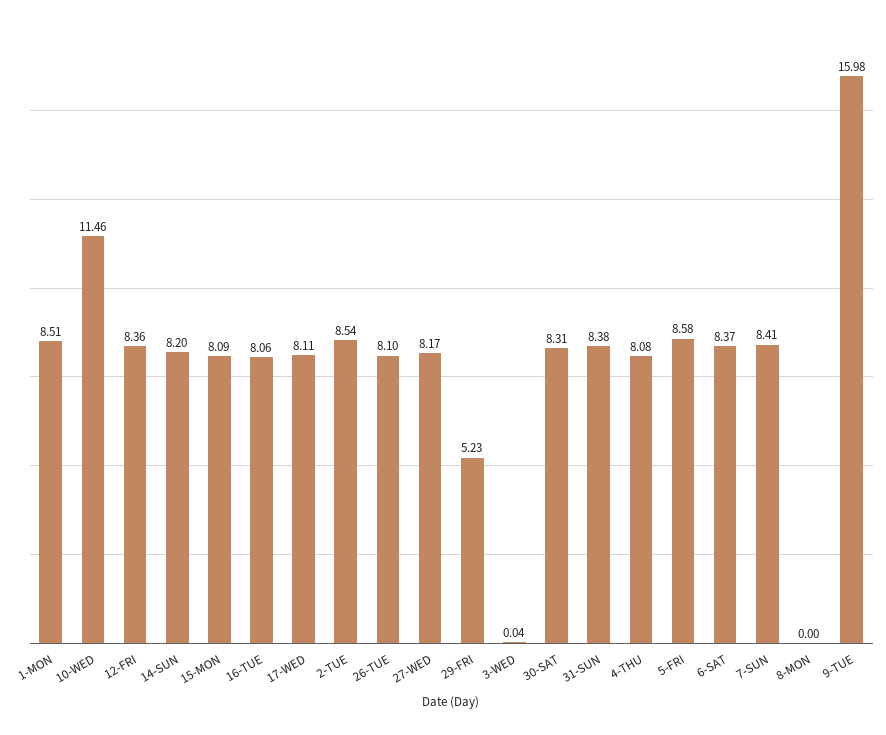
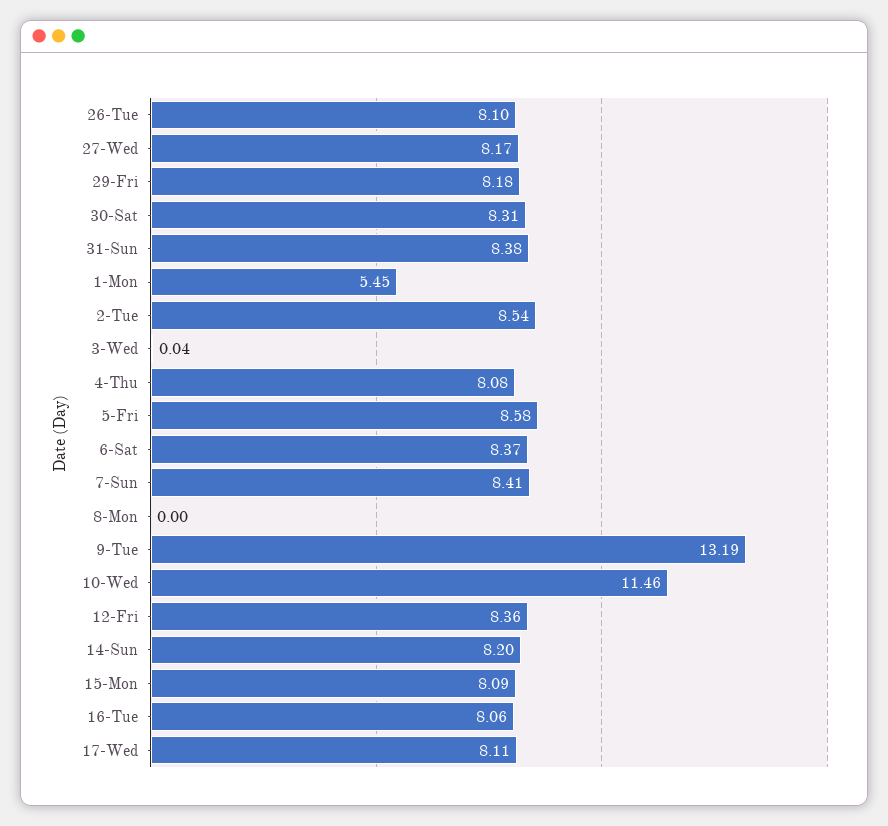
  {
-   "1-MON": 8.51,
+   "1-MON": 5.45,
    "10-WED": 11.46,
    "12-FRI": 8.36,
    "14-SUN": 8.2,
    "15-MON": 8.09,
    "16-TUE": 8.06,
    "17-WED": 8.11,
    "2-TUE": 8.54,
    "26-TUE": 8.1,
    "27-WED": 8.17,
-   "29-FRI": 5.23,
+   "29-FRI": 8.18,
    "3-WED": 0.04,
    "30-SAT": 8.31,
    "31-SUN": 8.38,
    "4-THU": 8.08,
    "5-FRI": 8.58,
    "6-SAT": 8.37,
    "7-SUN": 8.41,
    "8-MON": 0,
-   "9-TUE": 15.98
+   "9-TUE": 13.19
  }

